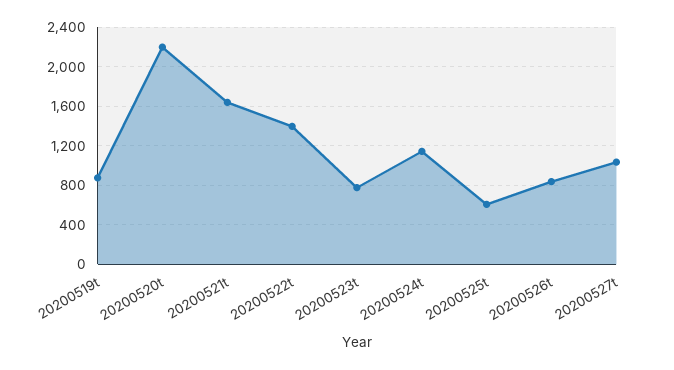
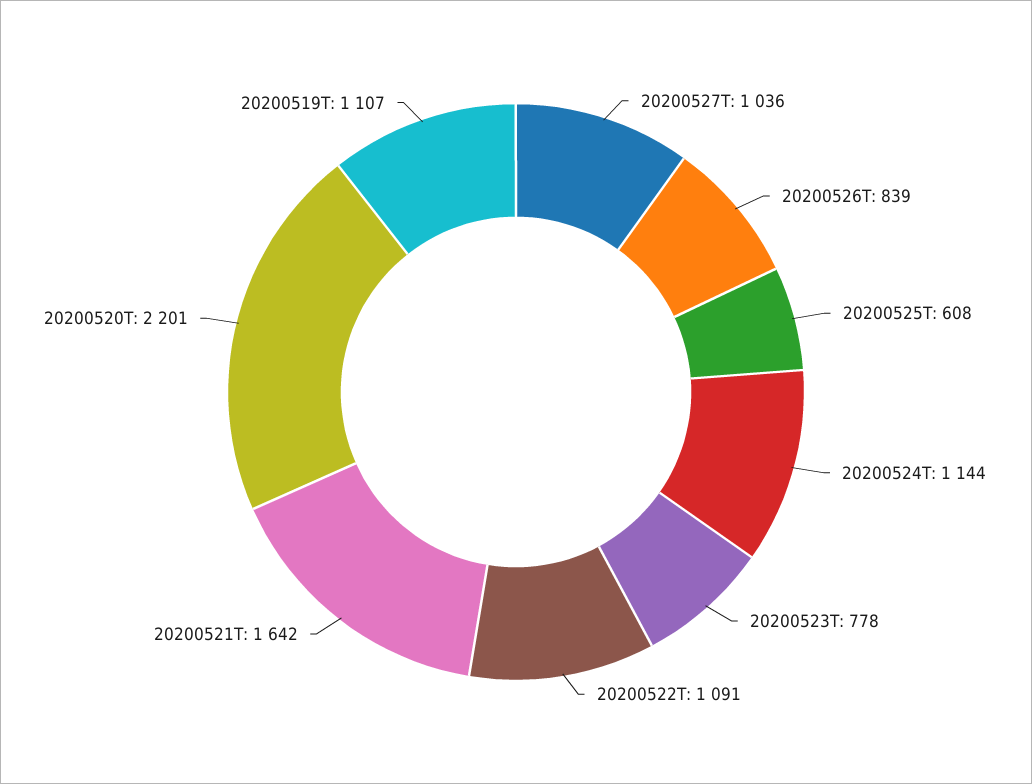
  {
-   "20200519t": 900,
+   "20200519t": 1107,
    "20200520t": 2201,
    "20200521t": 1642,
-   "20200522t": 1400,
+   "20200522t": 1091,
    "20200523t": 778,
    "20200524t": 1144,
    "20200525t": 608,
    "20200526t": 839,
    "20200527t": 1036
  }

